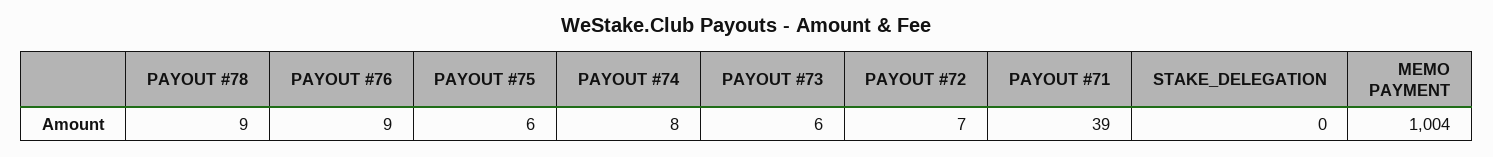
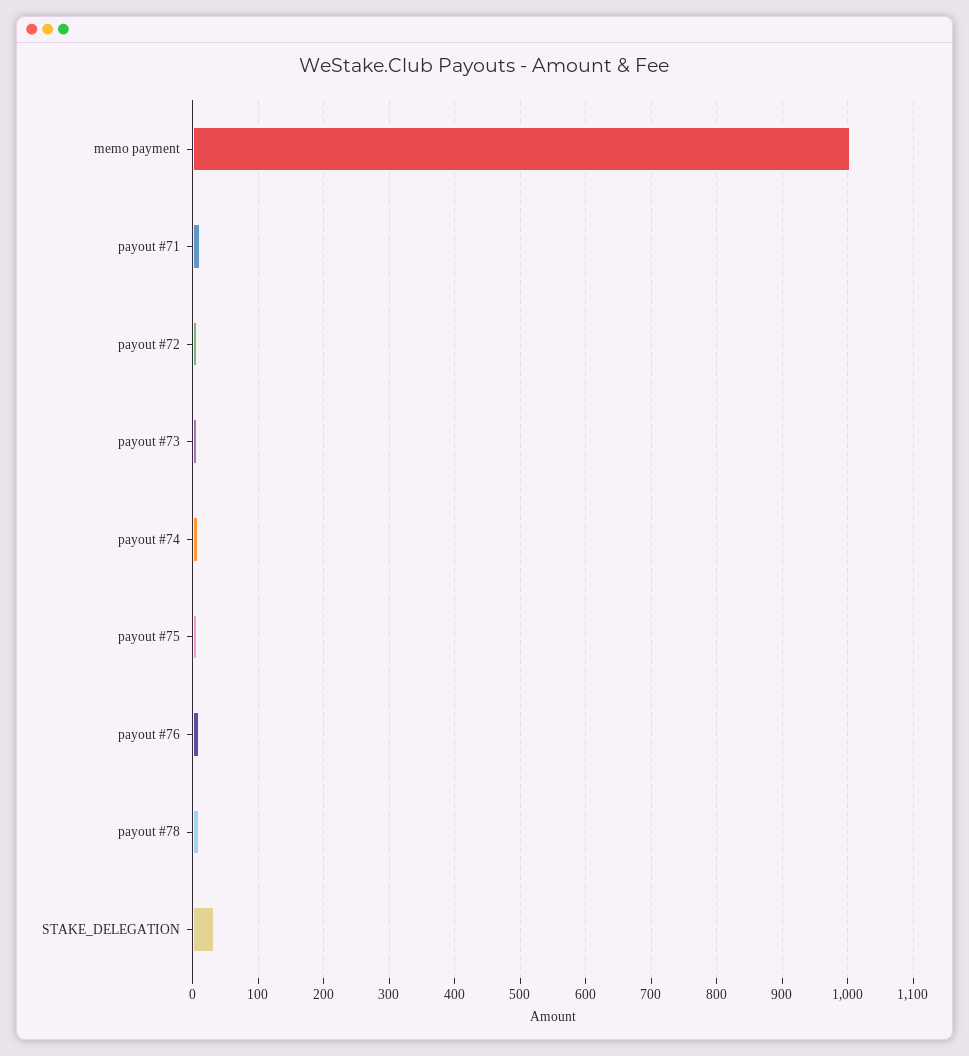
  {
    "PAYOUT #78": 9,
    "PAYOUT #76": 9,
    "PAYOUT #75": 6,
    "PAYOUT #74": 8,
    "PAYOUT #73": 6,
    "PAYOUT #72": 7,
-   "PAYOUT #71": 39,
+   "PAYOUT #71": 10,
-   "STAKE_DELEGATION": 0,
+   "STAKE_DELEGATION": 30,
    "MEMO PAYMENT": 1004
  }

